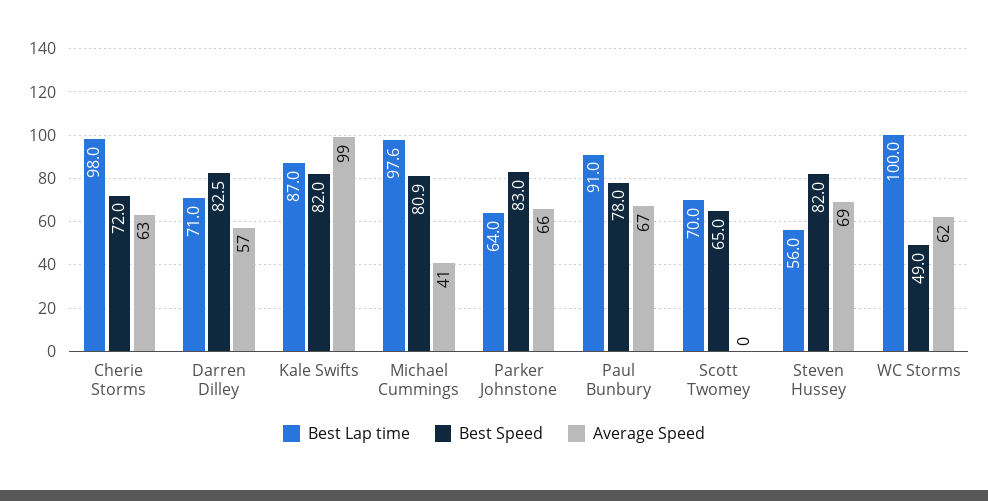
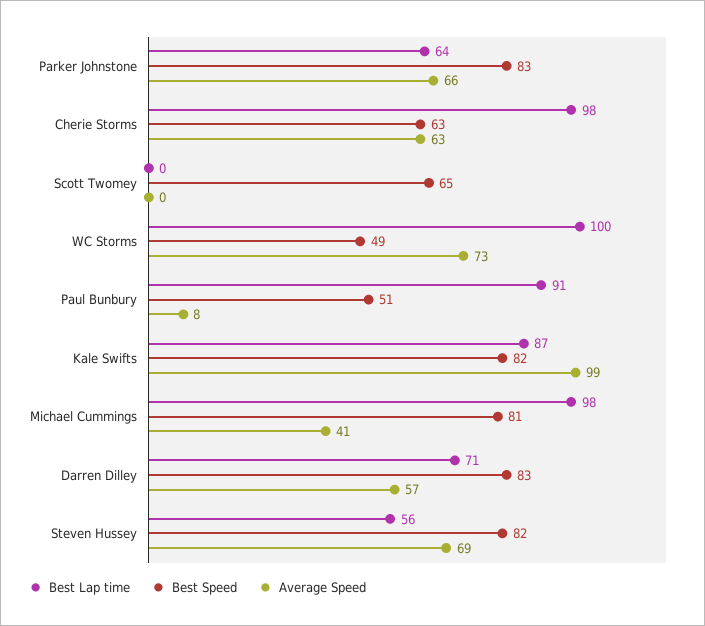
  {
    "Best Lap time": {
      "Cherie Storms": 98,
      "Darren Dilley": 71,
      "Kale Swifts": 87,
      "Michael Cummings": 97.6,
      "Parker Johnstone": 64,
      "Paul Bunbury": 91,
-     "Scott Twomey": 70,
+     "Scott Twomey": 0,
      "Steven Hussey": 56,
      "WC Storms": 100
    },
    "Best Speed": {
-     "Cherie Storms": 72,
+     "Cherie Storms": 63,
      "Darren Dilley": 82.5,
      "Kale Swifts": 82,
      "Michael Cummings": 80.9,
      "Parker Johnstone": 83,
-     "Paul Bunbury": 78,
+     "Paul Bunbury": 51,
      "Scott Twomey": 65,
      "Steven Hussey": 82,
      "WC Storms": 49
    },
    "Average Speed": {
      "Cherie Storms": 63,
      "Darren Dilley": 57,
      "Kale Swifts": 99,
      "Michael Cummings": 41,
      "Parker Johnstone": 66,
-     "Paul Bunbury": 67,
+     "Paul Bunbury": 8,
      "Scott Twomey": 0,
      "Steven Hussey": 69,
-     "WC Storms": 62
+     "WC Storms": 73
    }
  }

